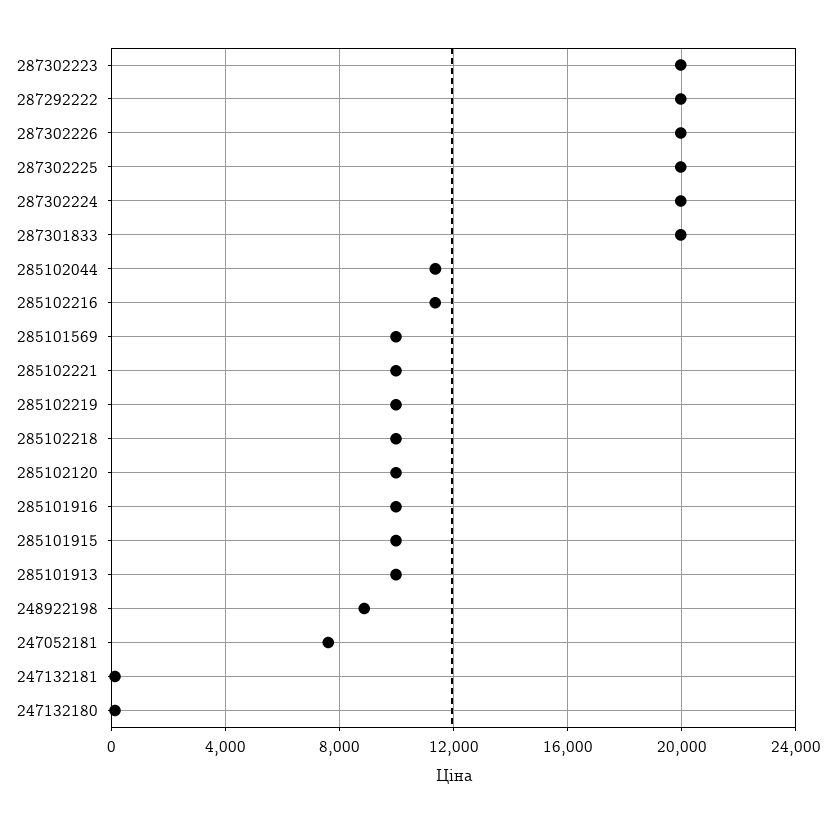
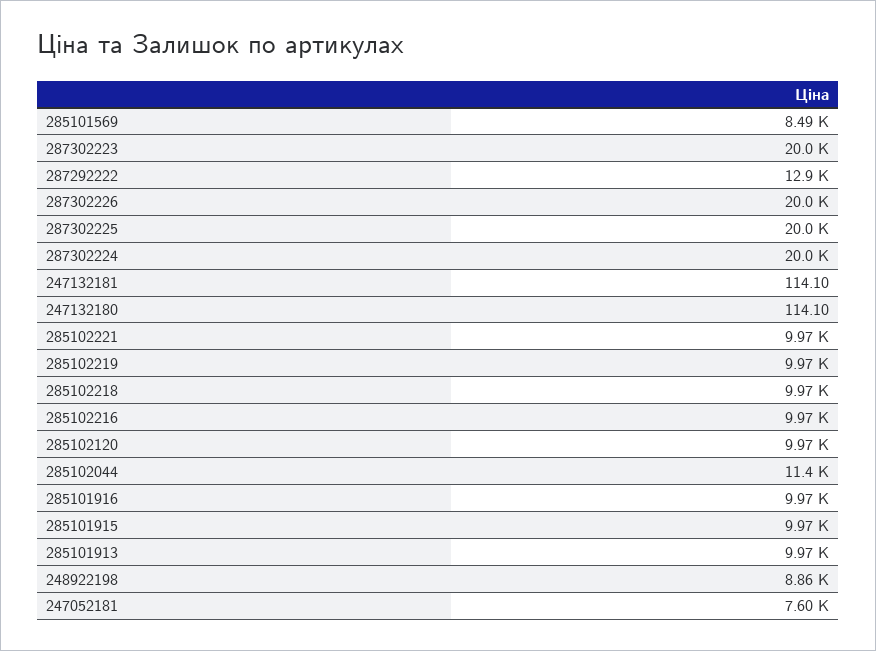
  {
    "287302223": 20000,
-   "287292222": 20000,
+   "287292222": 12900,
    "287302226": 20000,
    "287302225": 20000,
    "287302224": 20000,
-   "287301833": 20000,
    "285102044": 11400,
-   "285102216": 11500,
+   "285102216": 9970,
-   "285101569": 10000,
+   "285101569": 8490,
    "285102221": 9970,
    "285102219": 9970,
    "285102218": 9970,
    "285102120": 9970,
    "285101916": 9970,
    "285101915": 9970,
    "285101913": 9970,
    "248922198": 8860,
    "247052181": 7600,
    "247132181": 114.1,
    "247132180": 114.1
  }

